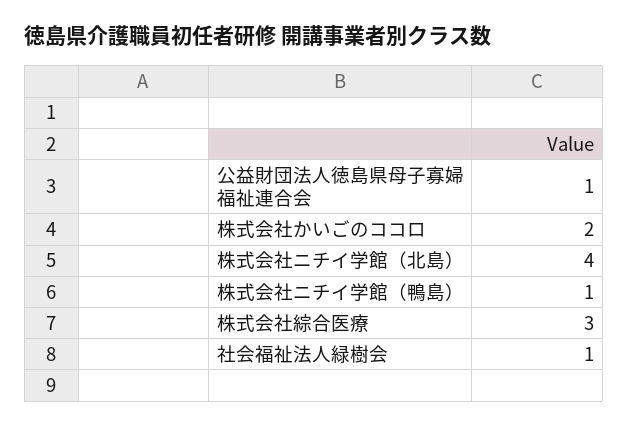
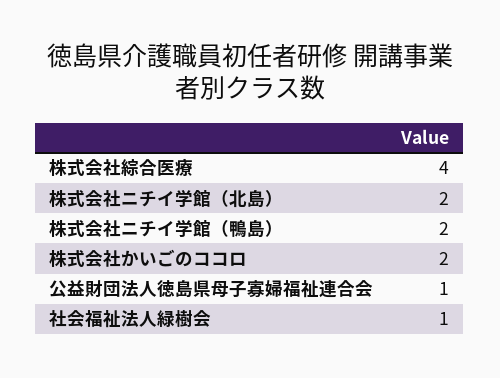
  {
    "公益財団法人徳島県母子寡婦福祉連合会": 1,
    "株式会社かいごのココロ": 2,
-   "株式会社ニチイ学館（北島）": 4,
+   "株式会社ニチイ学館（北島）": 2,
-   "株式会社ニチイ学館（鴨島）": 1,
+   "株式会社ニチイ学館（鴨島）": 2,
-   "株式会社綜合医療": 3,
+   "株式会社綜合医療": 4,
    "社会福祉法人緑樹会": 1
  }

